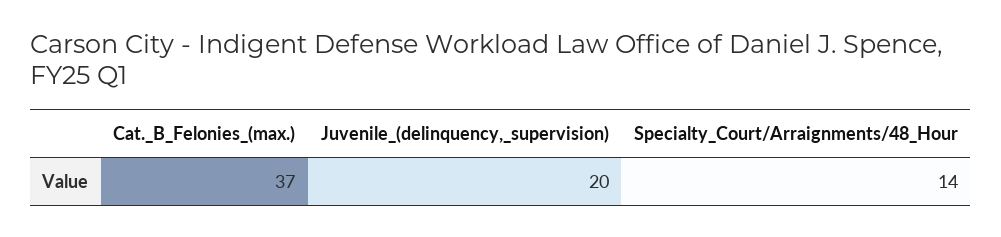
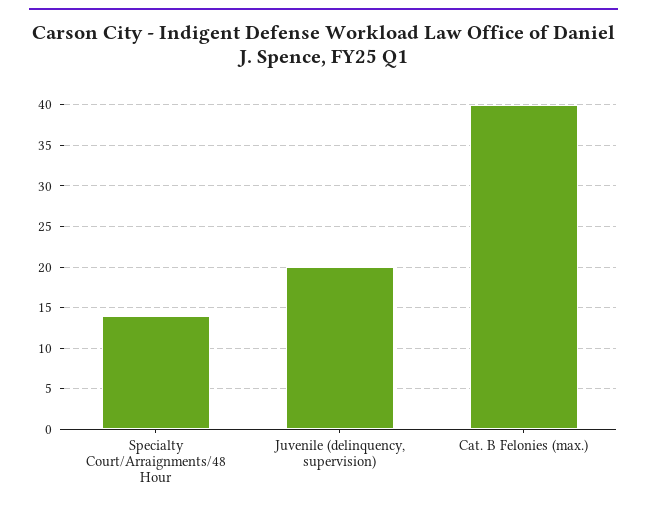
  {
-   "Cat._B_Felonies_(max.)": 37,
+   "Cat._B_Felonies_(max.)": 40,
    "Juvenile_(delinquency,_supervision)": 20,
    "Specialty_Court/Arraignments/48_Hour": 14
  }

